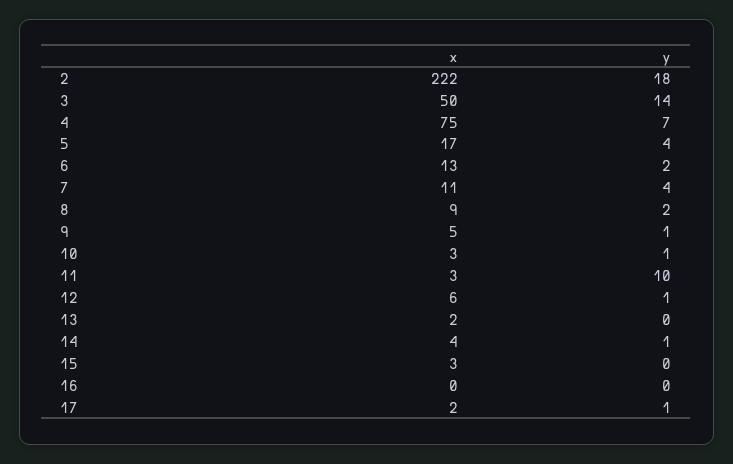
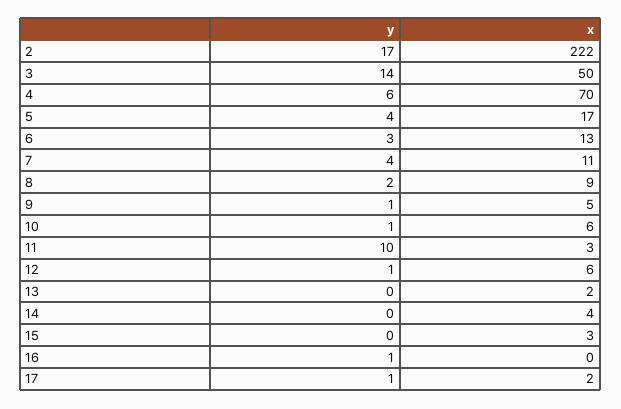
  {
    "x": {
      "2": 222,
      "3": 50,
-     "4": 75,
+     "4": 70,
      "5": 17,
      "6": 13,
      "7": 11,
      "8": 9,
      "9": 5,
-     "10": 3,
+     "10": 6,
      "11": 3,
      "12": 6,
      "13": 2,
      "14": 4,
      "15": 3,
      "16": 0,
      "17": 2
    },
    "y": {
-     "2": 18,
+     "2": 17,
      "3": 14,
-     "4": 7,
+     "4": 6,
      "5": 4,
-     "6": 2,
+     "6": 3,
      "7": 4,
      "8": 2,
      "9": 1,
      "10": 1,
      "11": 10,
      "12": 1,
      "13": 0,
-     "14": 1,
+     "14": 0,
      "15": 0,
-     "16": 0,
+     "16": 1,
      "17": 1
    }
  }

